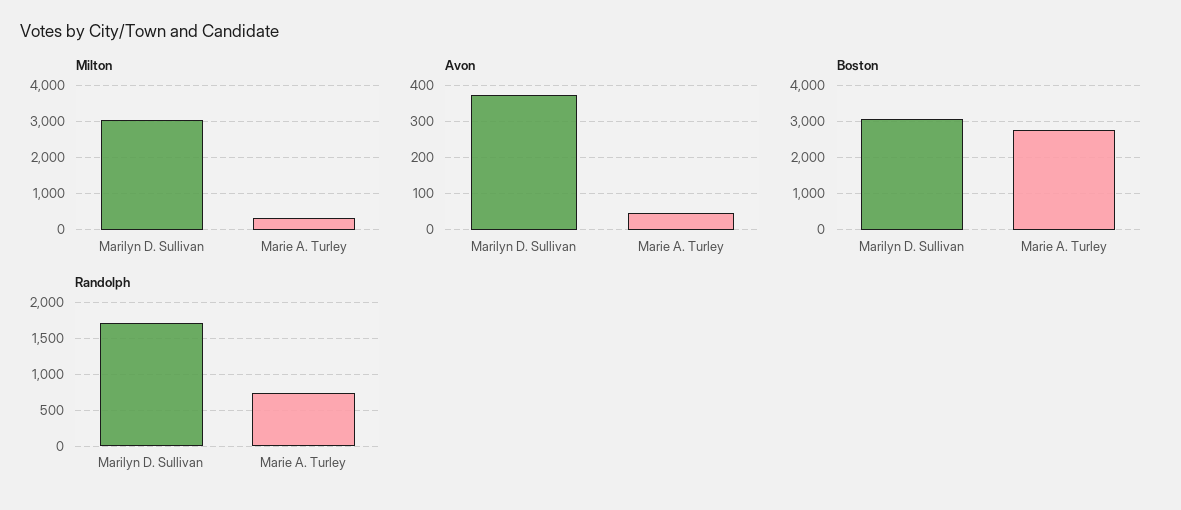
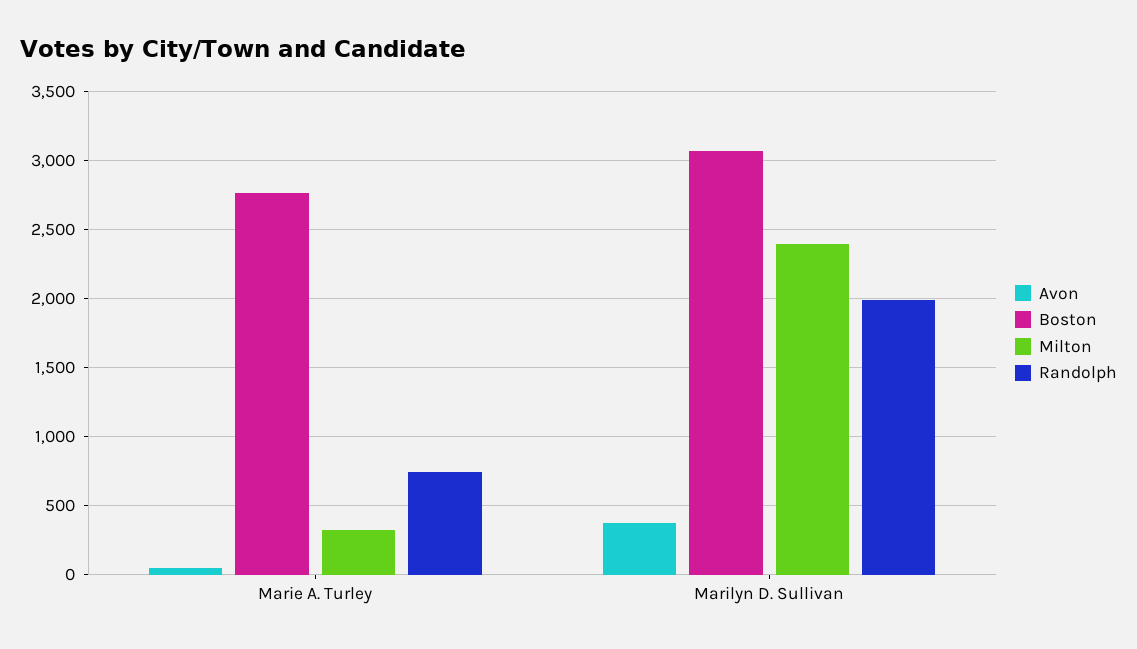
  {
    "Milton": {
-     "Marilyn D. Sullivan": 3000,
+     "Marilyn D. Sullivan": 2400,
      "Marie A. Turley": 350
    },
    "Avon": {
      "Marilyn D. Sullivan": 380,
      "Marie A. Turley": 40
    },
    "Boston": {
      "Marilyn D. Sullivan": 3050,
      "Marie A. Turley": 2750
    },
    "Randolph": {
-     "Marilyn D. Sullivan": 1700,
+     "Marilyn D. Sullivan": 2000,
      "Marie A. Turley": 750
    }
  }

